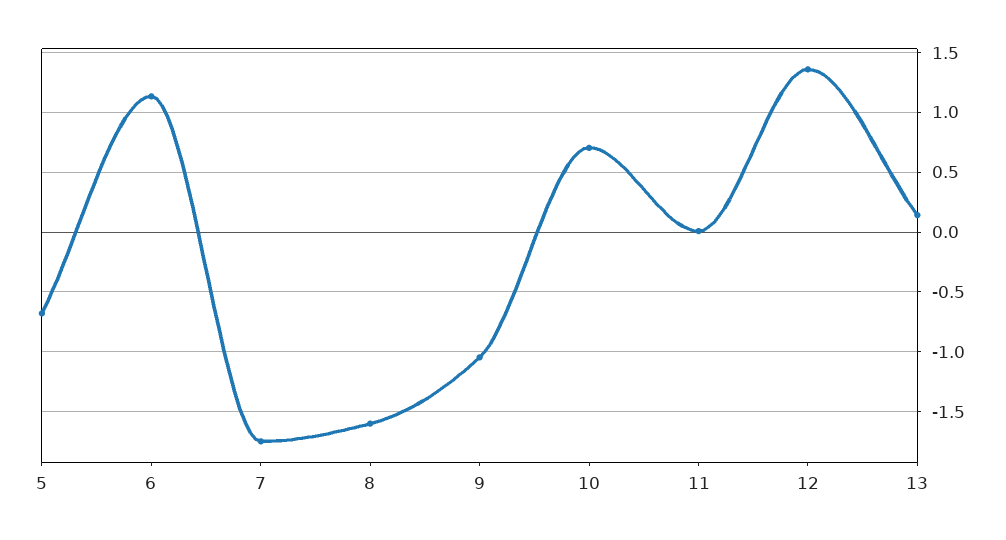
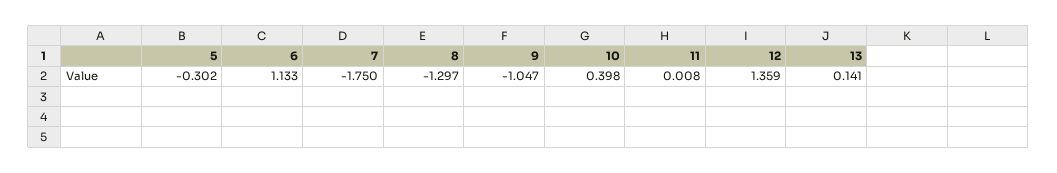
  {
-   "5": -0.7,
+   "5": -0.302,
    "6": 1.133,
    "7": -1.75,
-   "8": -1.6,
+   "8": -1.297,
    "9": -1.047,
-   "10": 0.7,
+   "10": 0.398,
    "11": 0.008,
    "12": 1.359,
    "13": 0.141
  }

